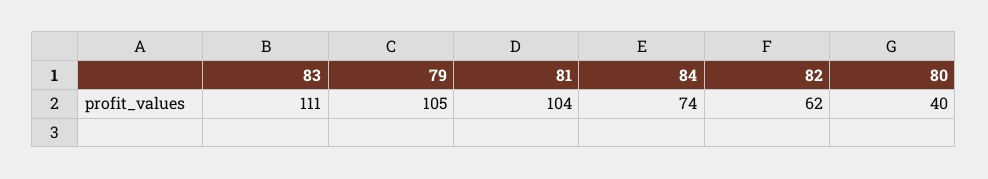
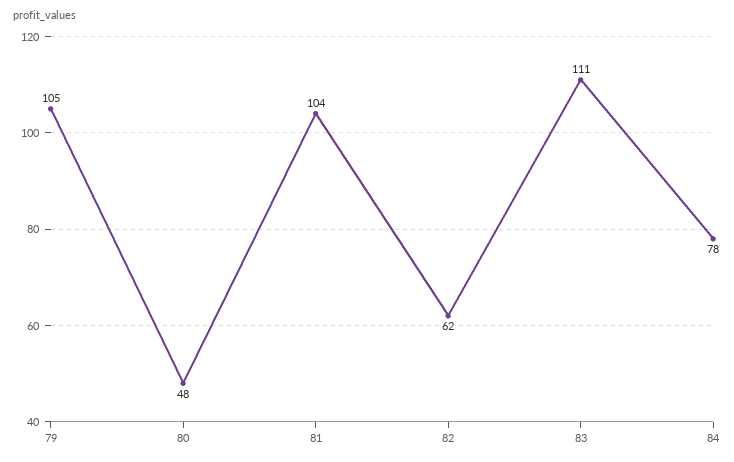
  {
    "83": 111,
    "79": 105,
    "81": 104,
-   "84": 74,
+   "84": 78,
    "82": 62,
-   "80": 40
+   "80": 48
  }

